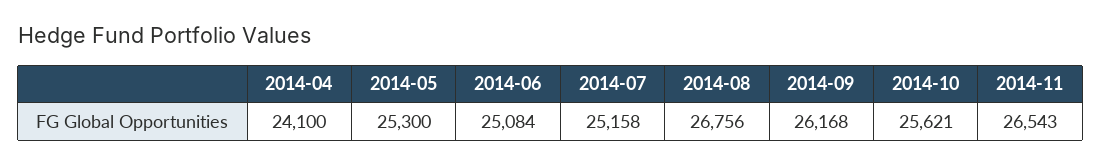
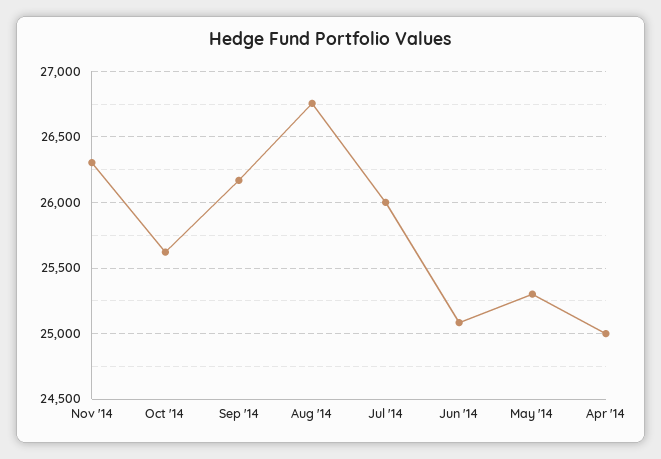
  {
-   "2014-04": 24100,
+   "2014-04": 25000,
    "2014-05": 25300,
    "2014-06": 25084,
-   "2014-07": 25158,
+   "2014-07": 26000,
    "2014-08": 26756,
    "2014-09": 26168,
    "2014-10": 25621,
-   "2014-11": 26543
+   "2014-11": 26300
  }

